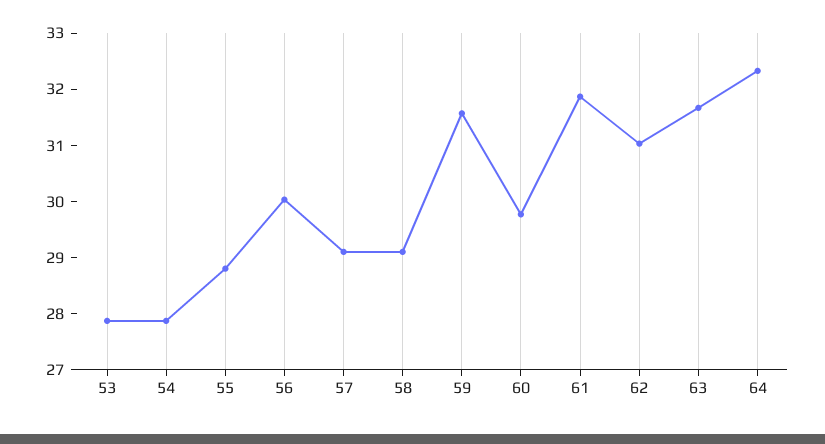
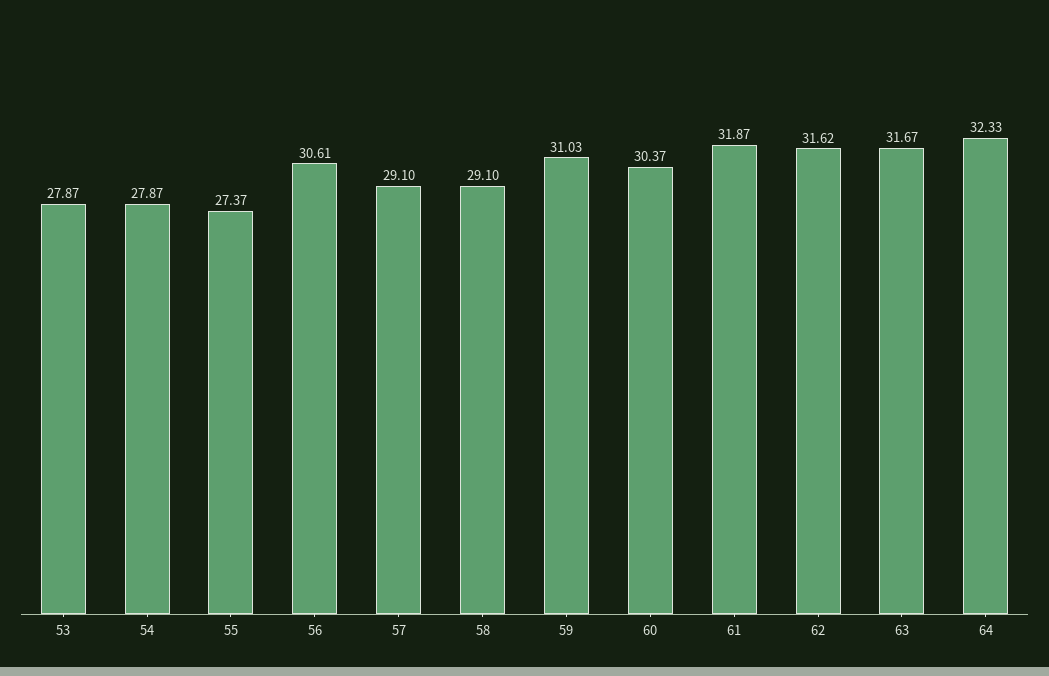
  {
    "53": 27.87,
    "54": 27.87,
-   "55": 28.8,
+   "55": 27.37,
-   "56": 30,
+   "56": 30.61,
    "57": 29.1,
    "58": 29.1,
-   "59": 31.6,
+   "59": 31.03,
-   "60": 29.8,
+   "60": 30.37,
    "61": 31.87,
-   "62": 31,
+   "62": 31.62,
    "63": 31.67,
    "64": 32.33
  }

